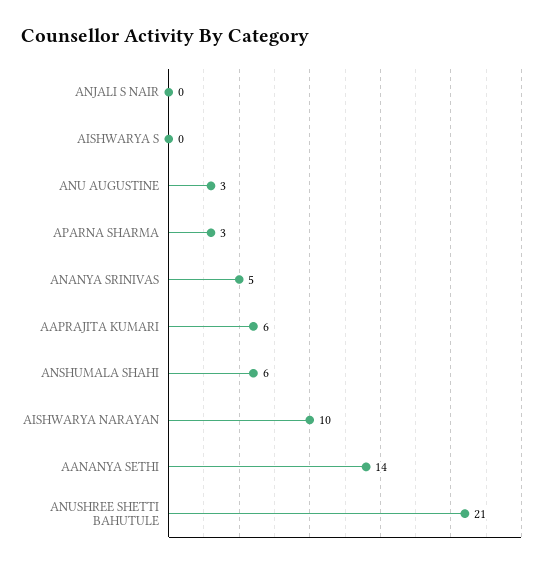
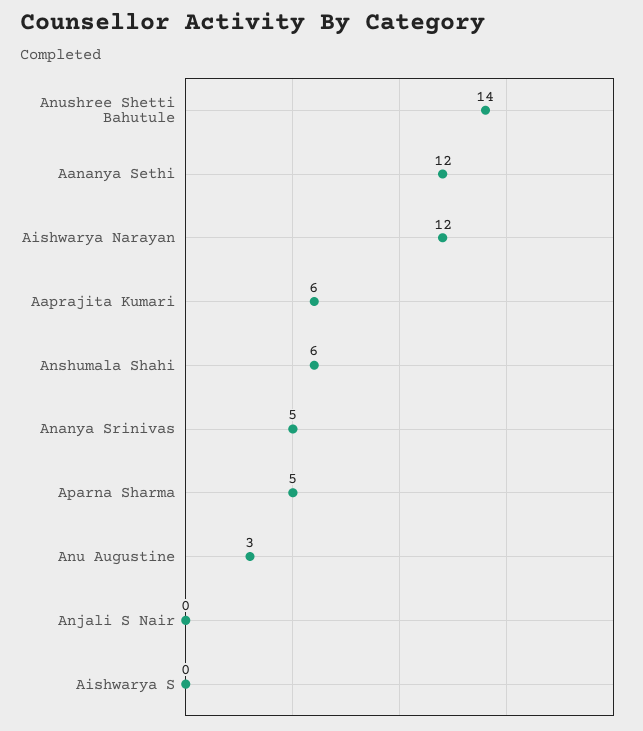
  {
    "ANJALI S NAIR": 0,
    "AISHWARYA S": 0,
    "ANU AUGUSTINE": 3,
-   "APARNA SHARMA": 3,
+   "APARNA SHARMA": 5,
    "ANANYA SRINIVAS": 5,
    "AAPRAJITA KUMARI": 6,
    "ANSHUMALA SHAHI": 6,
-   "AISHWARYA NARAYAN": 10,
+   "AISHWARYA NARAYAN": 12,
-   "AANANYA SETHI": 14,
+   "AANANYA SETHI": 12,
-   "ANUSHREE SHETTI BAHUTULE": 21
+   "ANUSHREE SHETTI BAHUTULE": 14
  }

